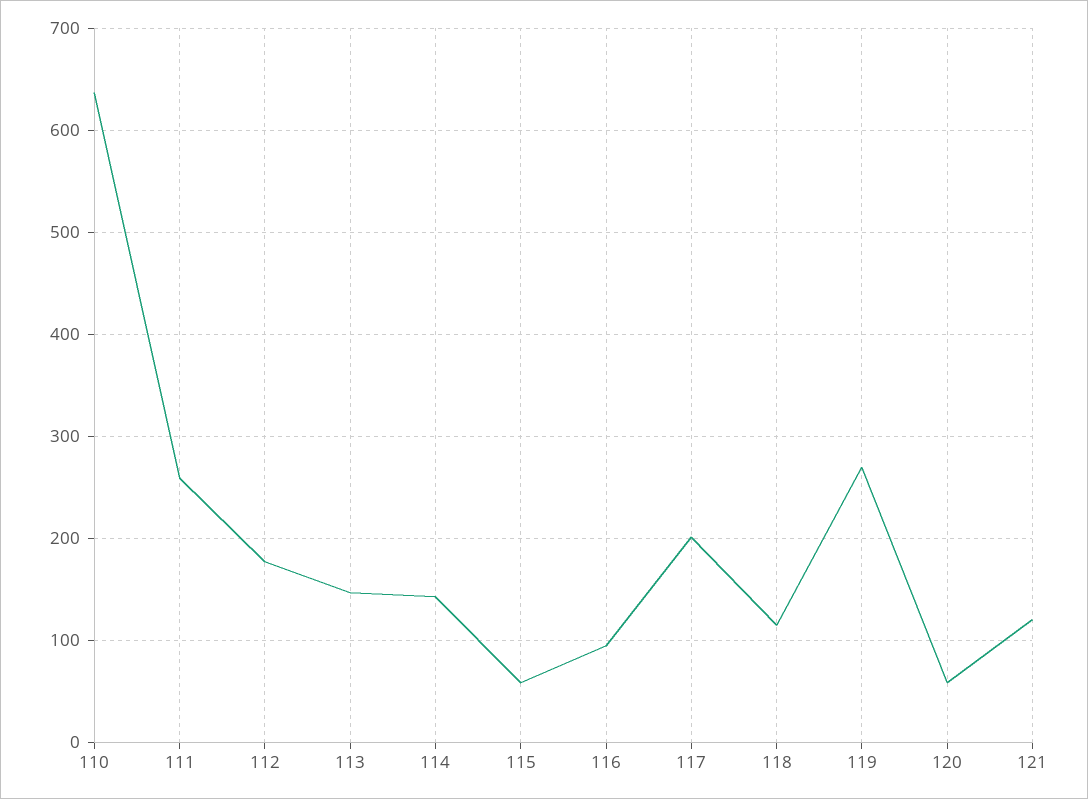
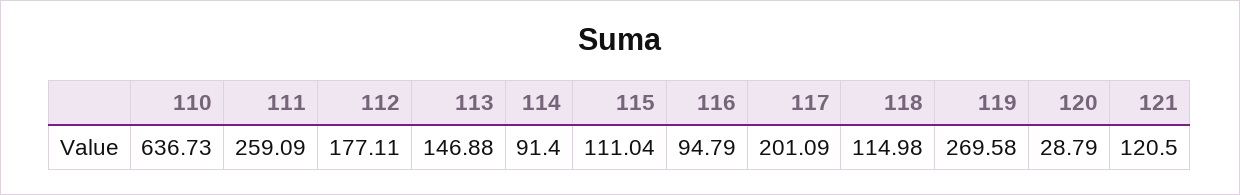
  {
    "110": 636.73,
    "111": 259.09,
    "112": 177.11,
    "113": 146.88,
-   "114": 140,
+   "114": 91.4,
-   "115": 60,
+   "115": 111.04,
    "116": 94.79,
    "117": 201.09,
    "118": 114.98,
    "119": 269.58,
-   "120": 60,
+   "120": 28.79,
    "121": 120.5
  }

